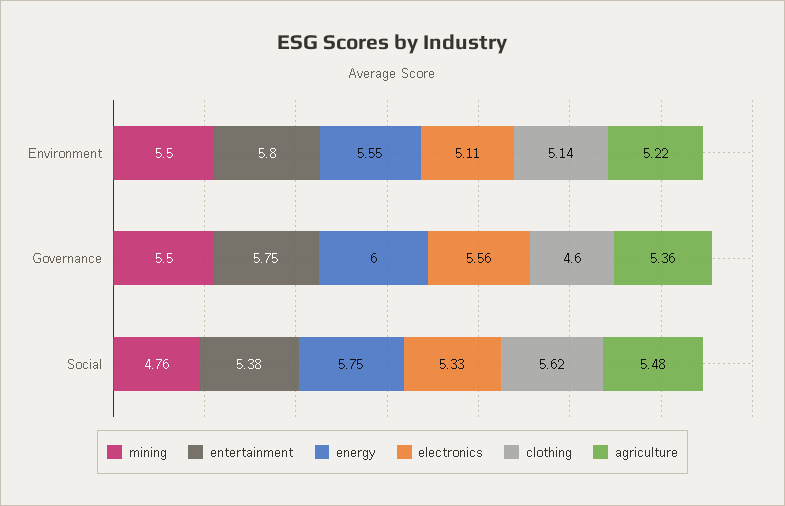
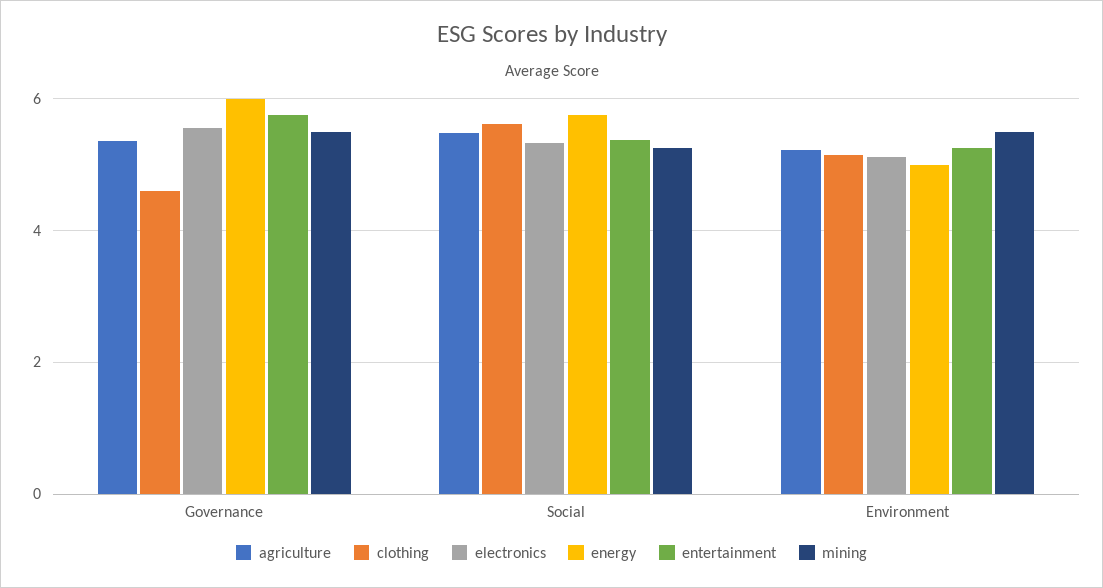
  {
    "mining": {
      "Environment": 5.5,
      "Governance": 5.5,
-     "Social": 4.76
+     "Social": 5.2
    },
    "entertainment": {
-     "Environment": 5.8,
+     "Environment": 5.2,
      "Governance": 5.75,
      "Social": 5.38
    },
    "energy": {
-     "Environment": 5.55,
+     "Environment": 5,
      "Governance": 6,
      "Social": 5.75
    },
    "electronics": {
      "Environment": 5.11,
      "Governance": 5.56,
      "Social": 5.33
    },
    "clothing": {
      "Environment": 5.14,
      "Governance": 4.6,
      "Social": 5.62
    },
    "agriculture": {
      "Environment": 5.22,
      "Governance": 5.36,
      "Social": 5.48
    }
  }

